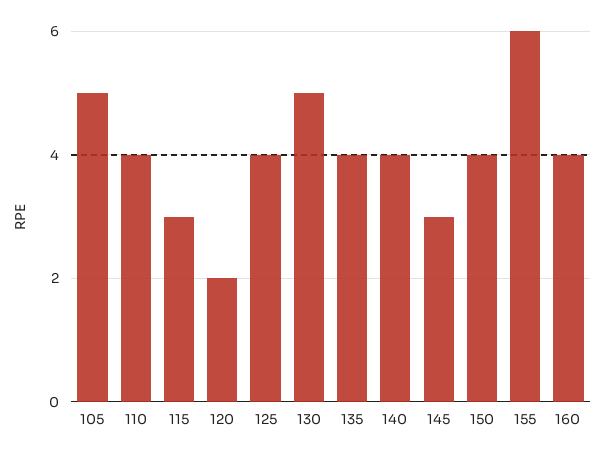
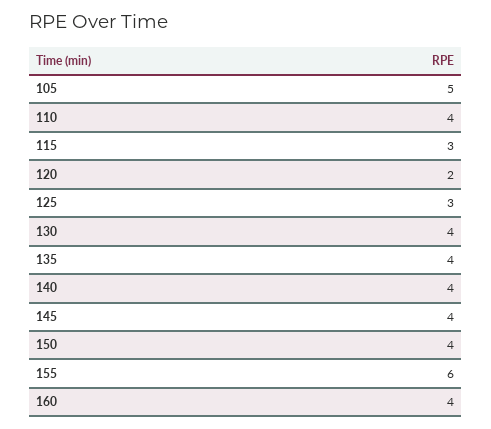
  {
    "105": 5,
    "110": 4,
    "115": 3,
    "120": 2,
-   "125": 4,
+   "125": 3,
-   "130": 5,
+   "130": 4,
    "135": 4,
    "140": 4,
-   "145": 3,
+   "145": 4,
    "150": 4,
    "155": 6,
    "160": 4
  }

